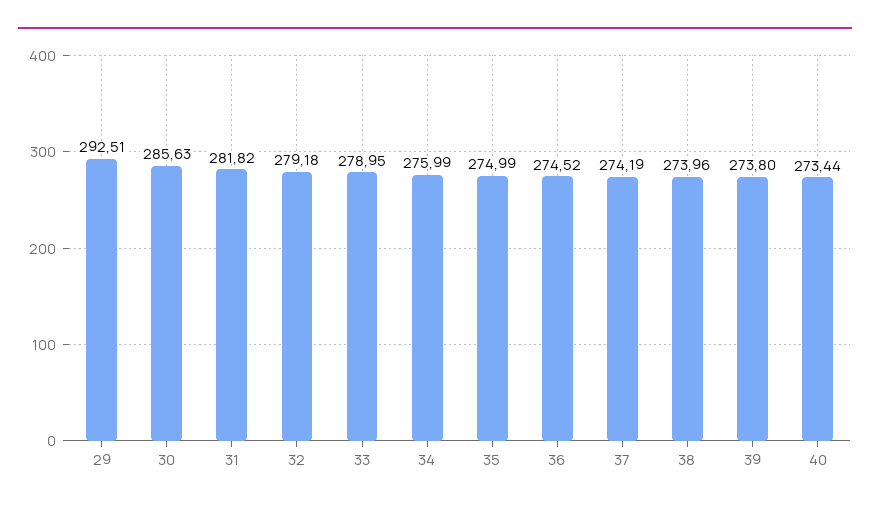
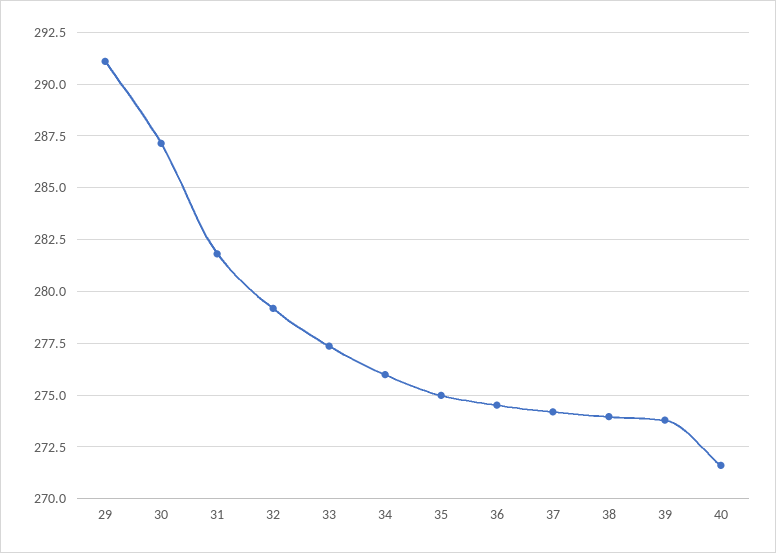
  {
-   "29": 292.51,
+   "29": 291,
-   "30": 285.63,
+   "30": 287,
    "31": 281.82,
    "32": 279.18,
-   "33": 278.95,
+   "33": 277.5,
    "34": 275.99,
    "35": 274.99,
    "36": 274.52,
    "37": 274.19,
    "38": 273.96,
    "39": 273.8,
-   "40": 273.44
+   "40": 271.5
  }

